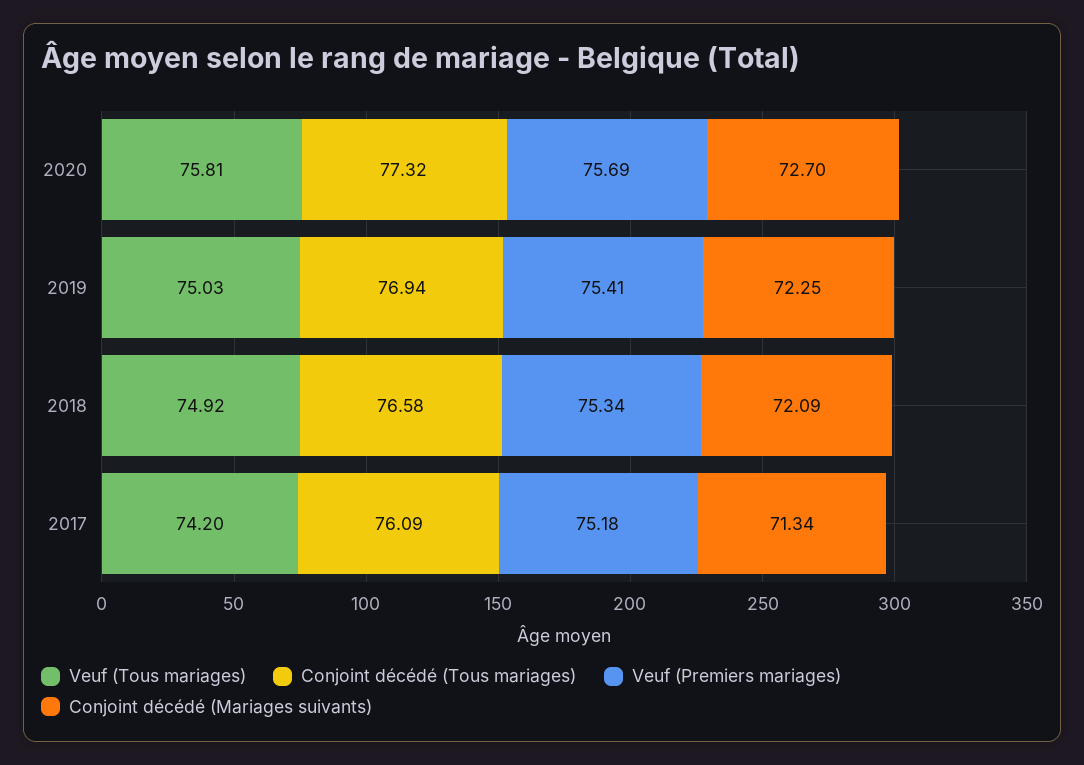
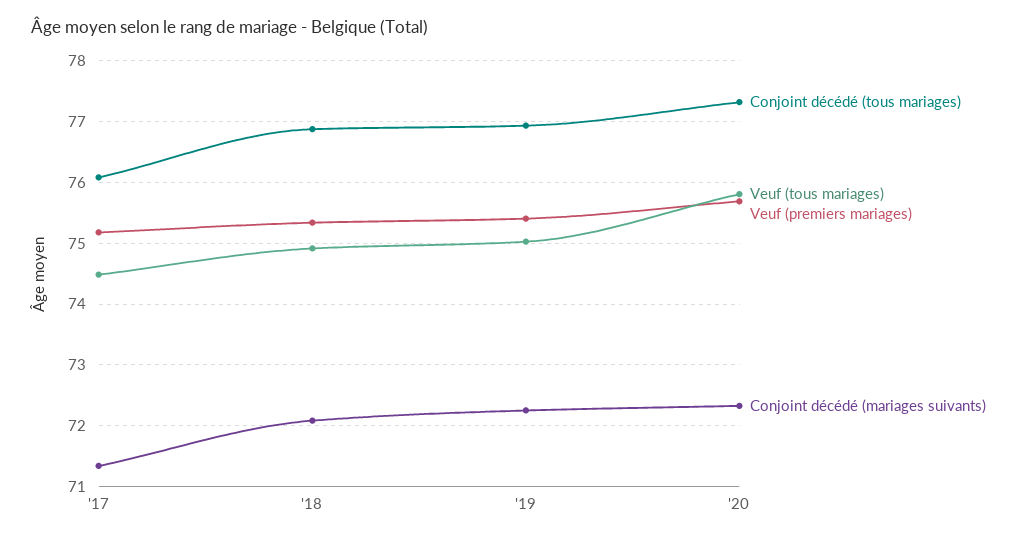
  {
    "Veuf (Tous mariages)": {
      "2020": 75.81,
      "2019": 75.03,
      "2018": 74.92,
-     "2017": 74.2
+     "2017": 74.5
    },
    "Conjoint décédé (Tous mariages)": {
      "2020": 77.32,
      "2019": 76.94,
-     "2018": 76.58,
+     "2018": 76.9,
      "2017": 76.09
    },
    "Veuf (Premiers mariages)": {
      "2020": 75.69,
      "2019": 75.41,
      "2018": 75.34,
      "2017": 75.18
    },
    "Conjoint décédé (Mariages suivants)": {
-     "2020": 72.7,
+     "2020": 72.3,
      "2019": 72.25,
      "2018": 72.09,
      "2017": 71.34
    }
  }

